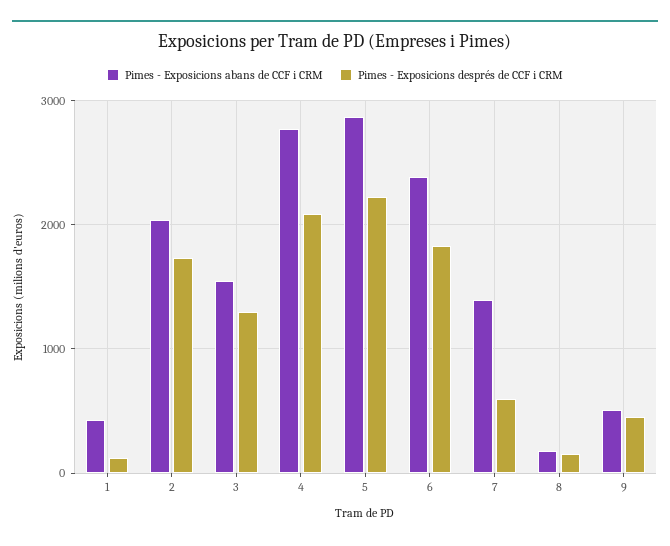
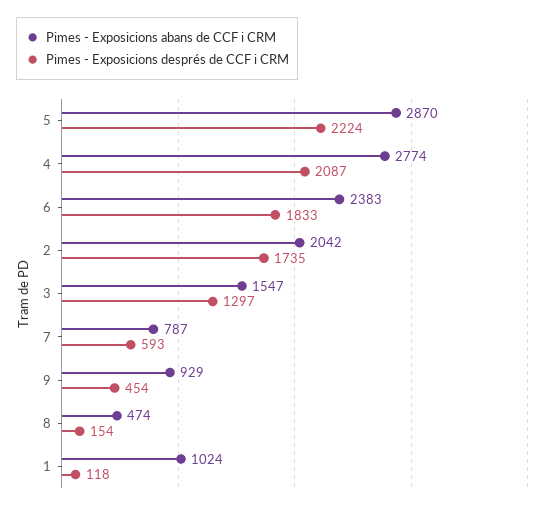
  {
    "Pimes - Exposicions abans de CCF i CRM": {
-     "1": 400,
+     "1": 1024,
      "2": 2042,
      "3": 1547,
      "4": 2774,
      "5": 2870,
      "6": 2383,
-     "7": 1400,
+     "7": 787,
-     "8": 200,
+     "8": 474,
-     "9": 500
+     "9": 929
    },
    "Pimes - Exposicions després de CCF i CRM": {
      "1": 118,
      "2": 1735,
      "3": 1297,
      "4": 2087,
      "5": 2224,
      "6": 1833,
      "7": 593,
      "8": 154,
      "9": 454
    }
  }

